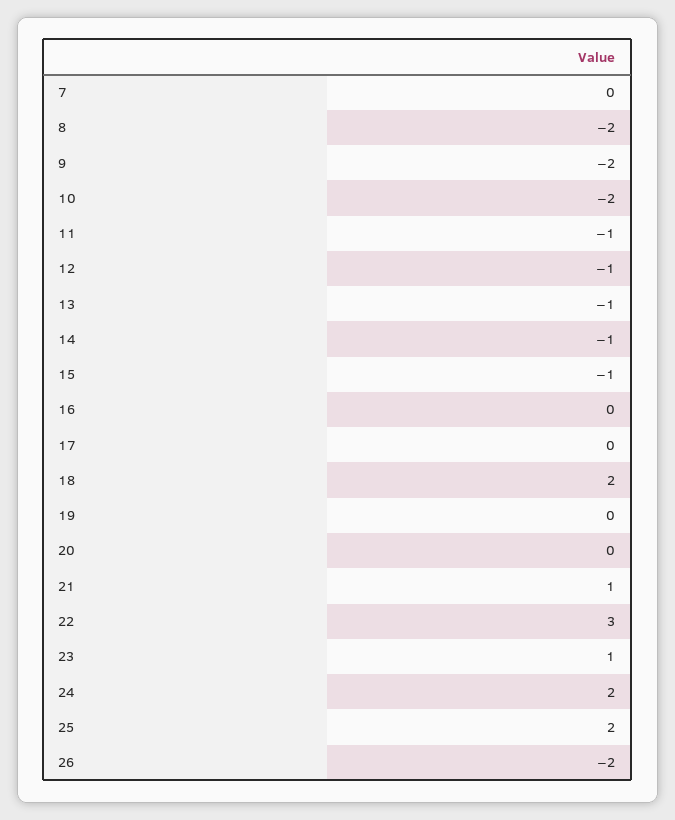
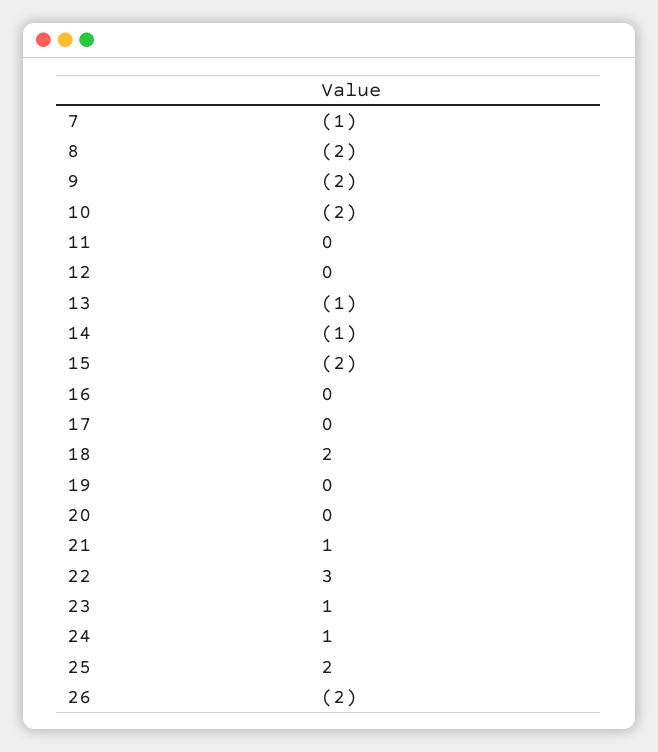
  {
-   "7": 0,
+   "7": -1,
    "8": -2,
    "9": -2,
    "10": -2,
-   "11": -1,
+   "11": 0,
-   "12": -1,
+   "12": 0,
    "13": -1,
    "14": -1,
-   "15": -1,
+   "15": -2,
    "16": 0,
    "17": 0,
    "18": 2,
    "19": 0,
    "20": 0,
    "21": 1,
    "22": 3,
    "23": 1,
-   "24": 2,
+   "24": 1,
    "25": 2,
    "26": -2
  }

